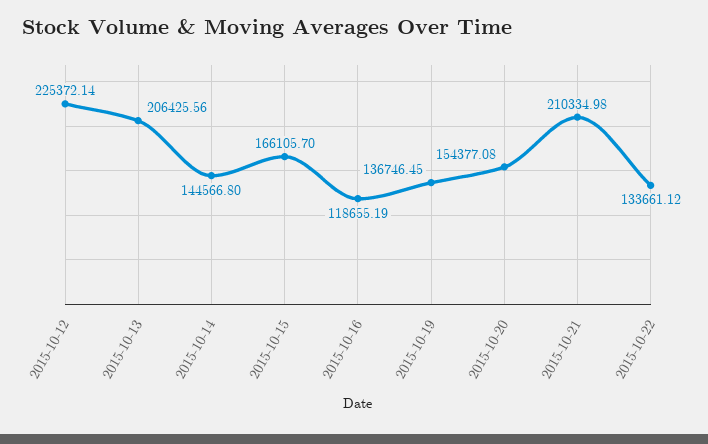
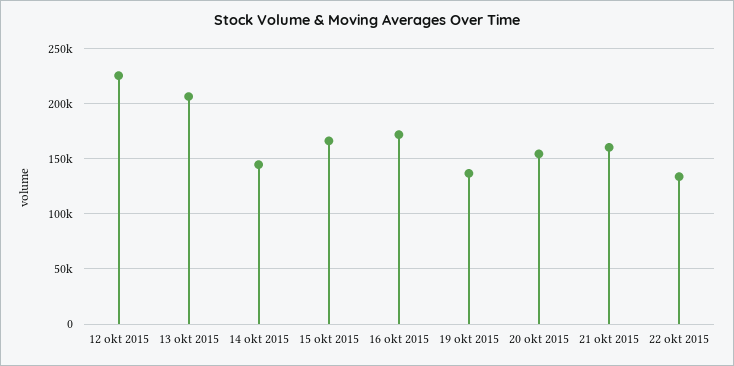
  {
    "2015-10-12": 225372.14,
    "2015-10-13": 206425.56,
    "2015-10-14": 144566.8,
    "2015-10-15": 166105.7,
-   "2015-10-16": 118655.19,
+   "2015-10-16": 170000,
    "2015-10-19": 136746.45,
    "2015-10-20": 154377.08,
-   "2015-10-21": 210334.98,
+   "2015-10-21": 160000,
    "2015-10-22": 133661.12
  }

